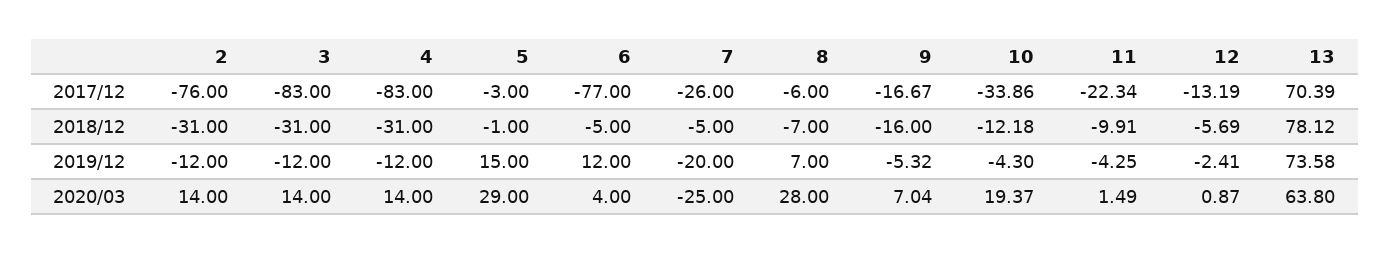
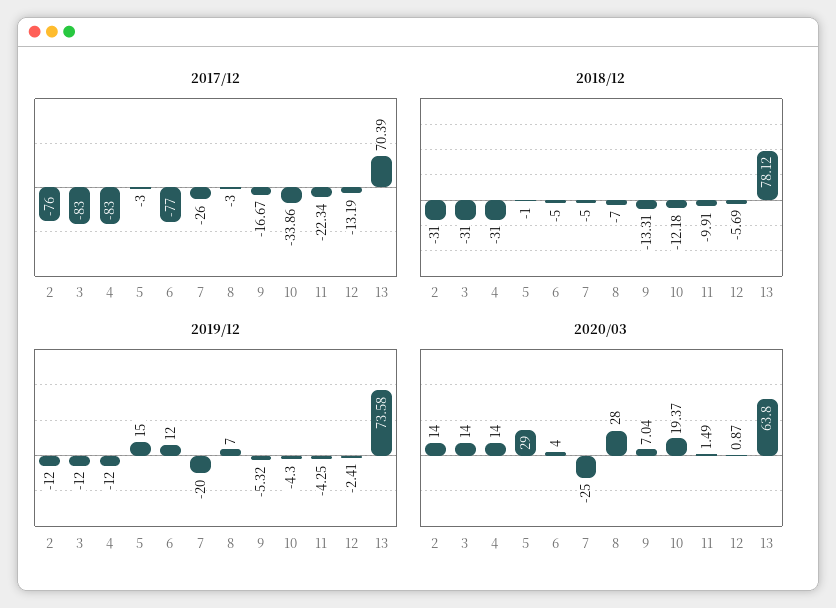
  {
    "2017/12": {
      "2": -76,
      "3": -83,
      "4": -83,
      "5": -3,
      "6": -77,
      "7": -26,
-     "8": -6,
+     "8": -3,
      "9": -16.67,
      "10": -33.86,
      "11": -22.34,
      "12": -13.19,
      "13": 70.39
    },
    "2018/12": {
      "2": -31,
      "3": -31,
      "4": -31,
      "5": -1,
      "6": -5,
      "7": -5,
      "8": -7,
-     "9": -16,
+     "9": -13.31,
      "10": -12.18,
      "11": -9.91,
      "12": -5.69,
      "13": 78.12
    },
    "2019/12": {
      "2": -12,
      "3": -12,
      "4": -12,
      "5": 15,
      "6": 12,
      "7": -20,
      "8": 7,
      "9": -5.32,
      "10": -4.3,
      "11": -4.25,
      "12": -2.41,
      "13": 73.58
    },
    "2020/03": {
      "2": 14,
      "3": 14,
      "4": 14,
      "5": 29,
      "6": 4,
      "7": -25,
      "8": 28,
      "9": 7.04,
      "10": 19.37,
      "11": 1.49,
      "12": 0.87,
      "13": 63.8
    }
  }

